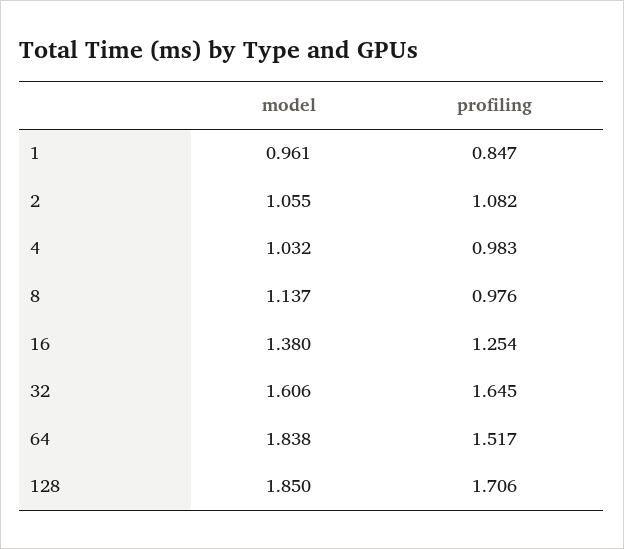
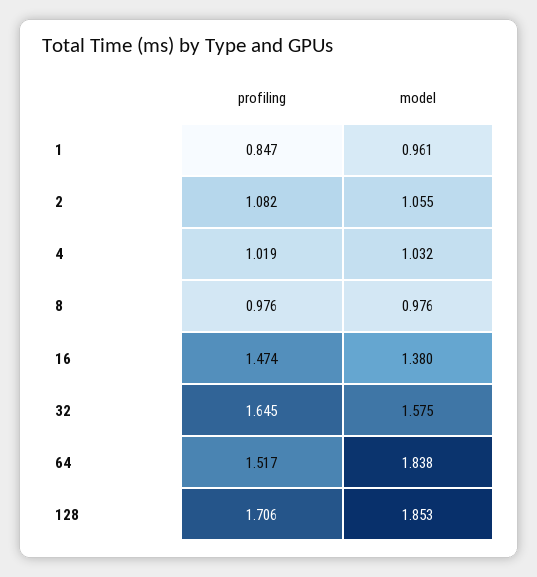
  {
    "model": {
      "1": 0.961,
      "2": 1.055,
      "4": 1.032,
-     "8": 1.137,
+     "8": 0.976,
      "16": 1.38,
-     "32": 1.606,
+     "32": 1.575,
      "64": 1.838,
-     "128": 1.85
+     "128": 1.853
    },
    "profiling": {
      "1": 0.847,
      "2": 1.082,
-     "4": 0.983,
+     "4": 1.019,
      "8": 0.976,
-     "16": 1.254,
+     "16": 1.474,
      "32": 1.645,
      "64": 1.517,
      "128": 1.706
    }
  }

